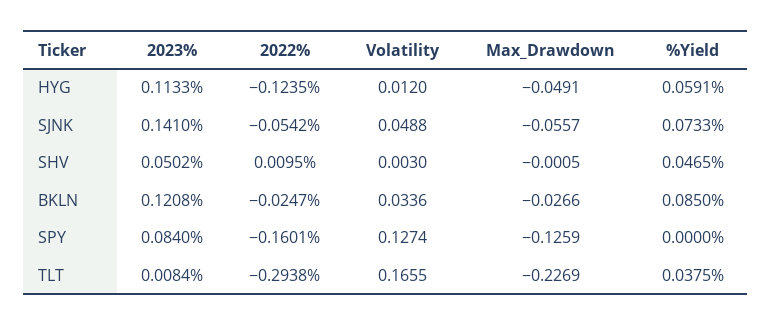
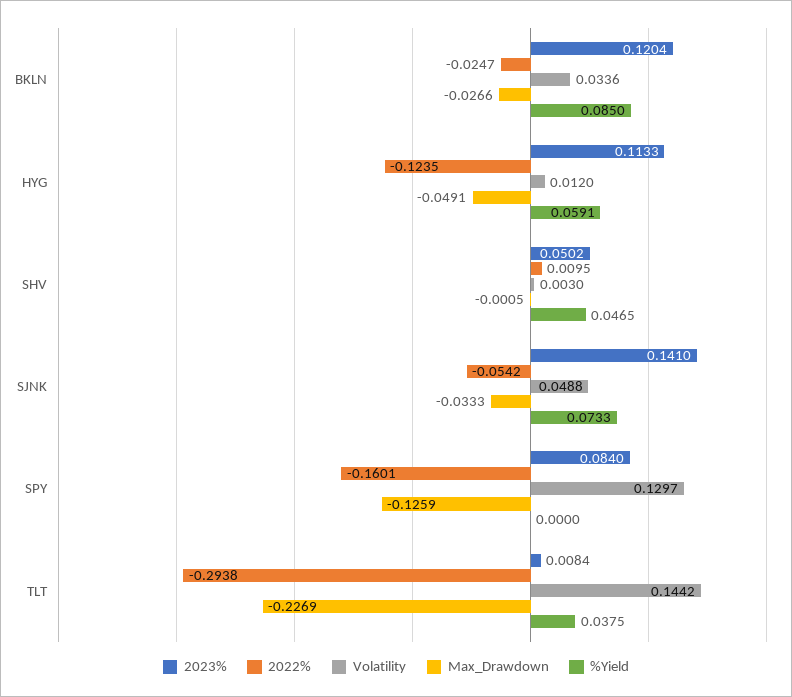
  {
    "2023%": {
      "HYG": 0.1133,
      "SJNK": 0.141,
      "SHV": 0.0502,
-     "BKLN": 0.1208,
+     "BKLN": 0.1204,
      "SPY": 0.084,
      "TLT": 0.0084
    },
    "2022%": {
      "HYG": -0.1235,
      "SJNK": -0.0542,
      "SHV": 0.0095,
      "BKLN": -0.0247,
      "SPY": -0.1601,
      "TLT": -0.2938
    },
    "Volatility": {
      "HYG": 0.012,
      "SJNK": 0.0488,
      "SHV": 0.003,
      "BKLN": 0.0336,
-     "SPY": 0.1274,
+     "SPY": 0.1297,
-     "TLT": 0.1655
+     "TLT": 0.1442
    },
    "Max_Drawdown": {
      "HYG": -0.0491,
-     "SJNK": -0.0557,
+     "SJNK": -0.0333,
      "SHV": -0.0005,
      "BKLN": -0.0266,
      "SPY": -0.1259,
      "TLT": -0.2269
    },
    "%Yield": {
      "HYG": 0.0591,
      "SJNK": 0.0733,
      "SHV": 0.0465,
      "BKLN": 0.085,
      "SPY": 0,
      "TLT": 0.0375
    }
  }

